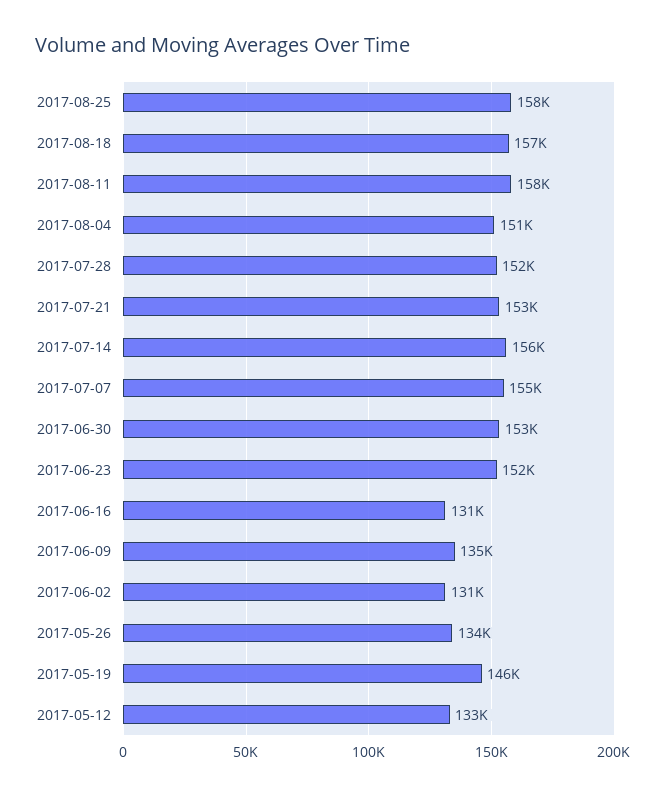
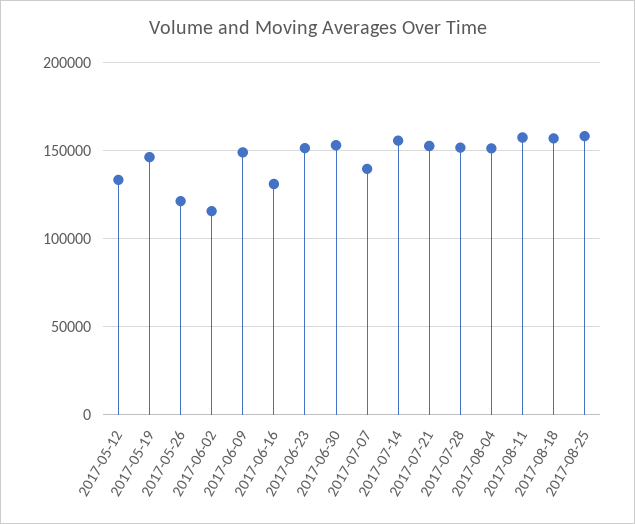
  {
    "2017-08-25": 158000,
    "2017-08-18": 157000,
    "2017-08-11": 158000,
    "2017-08-04": 151000,
    "2017-07-28": 152000,
    "2017-07-21": 153000,
    "2017-07-14": 156000,
-   "2017-07-07": 155000,
+   "2017-07-07": 140000,
    "2017-06-30": 153000,
    "2017-06-23": 152000,
    "2017-06-16": 131000,
-   "2017-06-09": 135000,
+   "2017-06-09": 150000,
-   "2017-06-02": 131000,
+   "2017-06-02": 115000,
-   "2017-05-26": 134000,
+   "2017-05-26": 120000,
    "2017-05-19": 146000,
    "2017-05-12": 133000
  }

